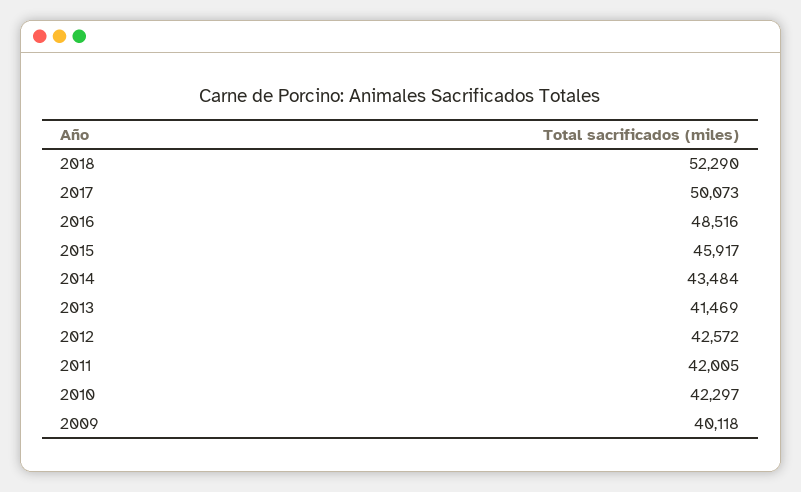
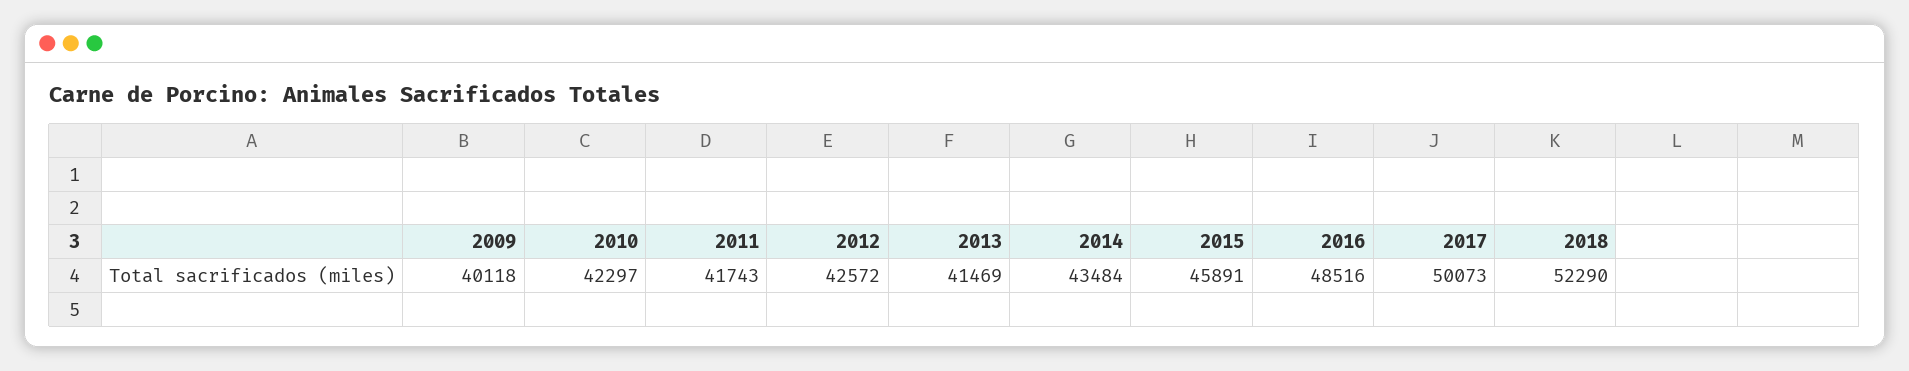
  {
    "2018": 52290,
    "2017": 50073,
    "2016": 48516,
-   "2015": 45917,
+   "2015": 45891,
    "2014": 43484,
    "2013": 41469,
    "2012": 42572,
-   "2011": 42005,
+   "2011": 41743,
    "2010": 42297,
    "2009": 40118
  }

